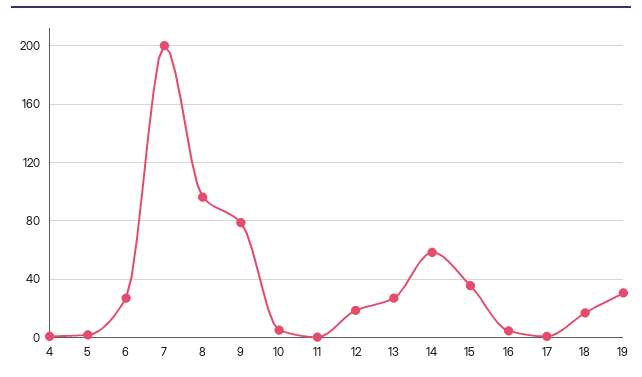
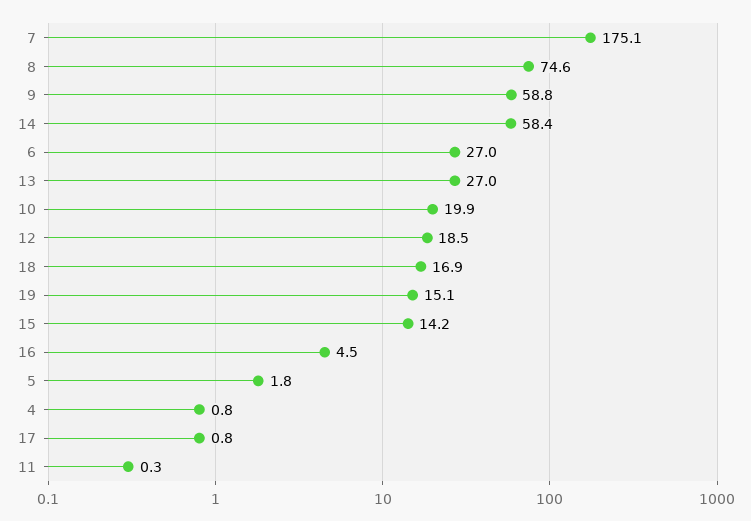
  {
    "4": 0.8,
    "5": 1.8,
    "6": 27,
-   "7": 200,
+   "7": 175.1,
-   "8": 95,
+   "8": 74.6,
-   "9": 80,
+   "9": 58.8,
-   "10": 5,
+   "10": 19.9,
    "11": 0.3,
    "12": 18.5,
    "13": 27,
    "14": 58.4,
-   "15": 35,
+   "15": 14.2,
    "16": 4.5,
    "17": 0.8,
    "18": 16.9,
-   "19": 30
+   "19": 15.1
  }

